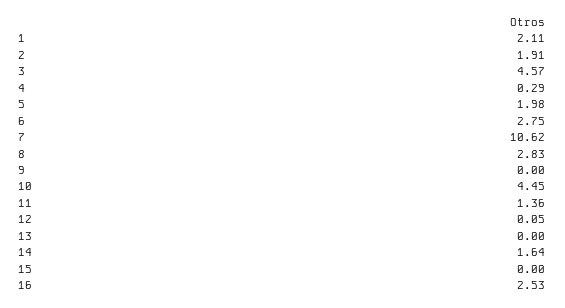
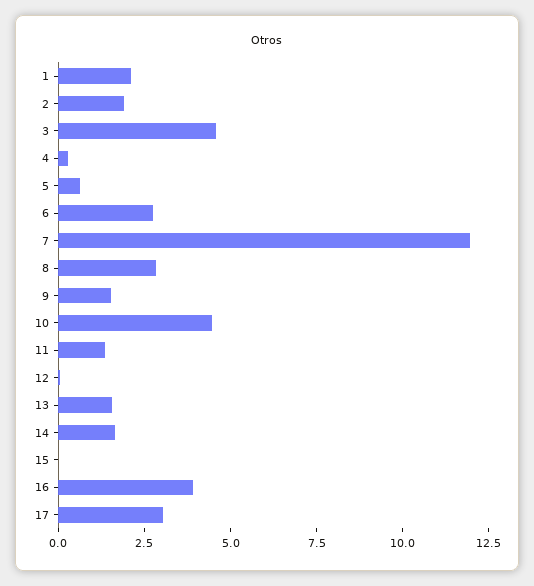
  {
    "1": 2.11,
    "2": 1.91,
    "3": 4.57,
    "4": 0.29,
-   "5": 1.98,
+   "5": 0.5,
    "6": 2.75,
-   "7": 10.62,
+   "7": 12,
    "8": 2.83,
-   "9": 0,
+   "9": 1.5,
    "10": 4.45,
    "11": 1.36,
    "12": 0.05,
-   "13": 0,
+   "13": 1.5,
    "14": 1.64,
    "15": 0,
-   "16": 2.53
+   "16": 4,
+   "17": 3
  }

